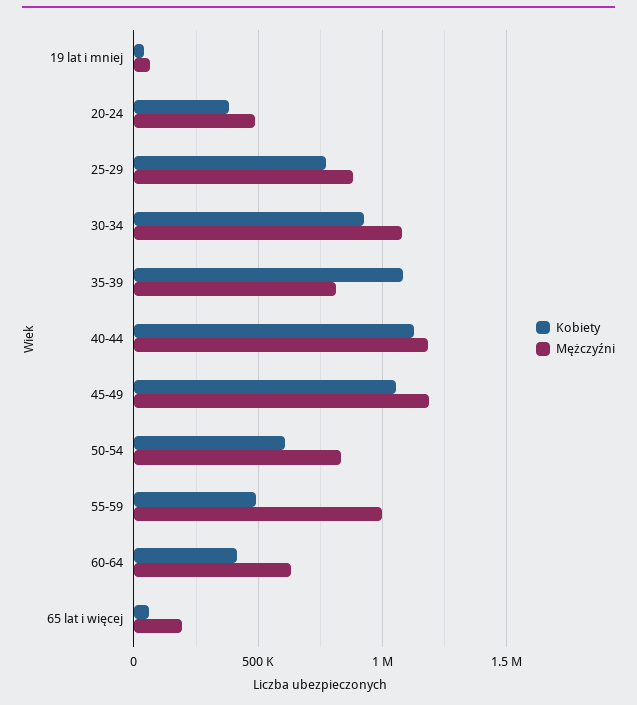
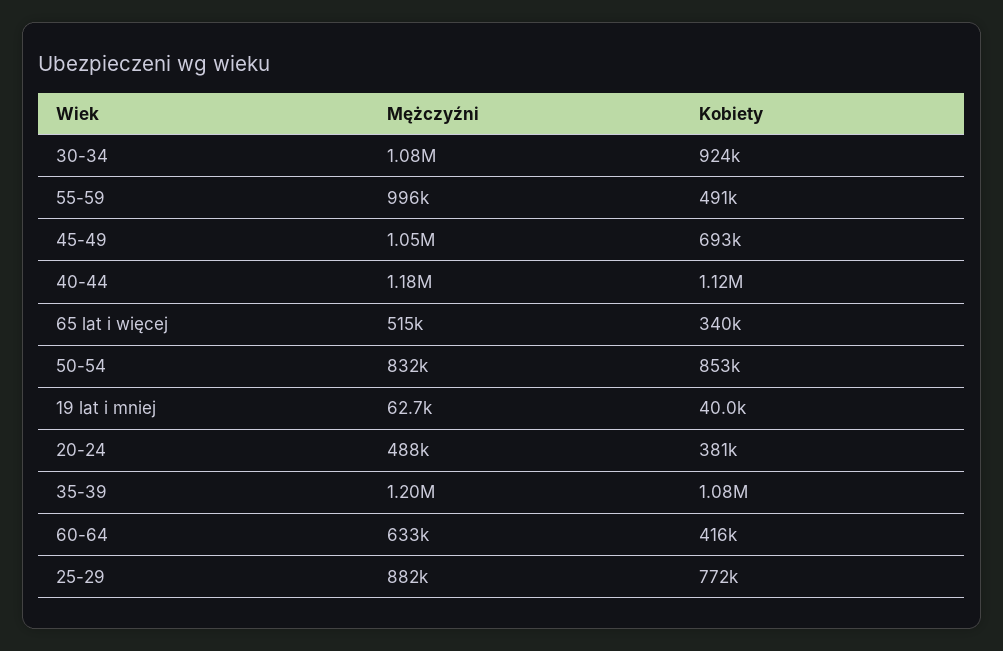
  {
    "Kobiety": {
      "19 lat i mniej": 40000,
      "20-24": 381000,
      "25-29": 772000,
      "30-34": 924000,
      "35-39": 1080000,
      "40-44": 1120000,
-     "45-49": 1050000,
+     "45-49": 693000,
-     "50-54": 600000,
+     "50-54": 853000,
      "55-59": 491000,
      "60-64": 416000,
-     "65 lat i więcej": 50000
+     "65 lat i więcej": 340000
    },
    "Mężczyźni": {
      "19 lat i mniej": 62700,
      "20-24": 488000,
      "25-29": 882000,
      "30-34": 1080000,
-     "35-39": 800000,
+     "35-39": 1200000,
      "40-44": 1180000,
-     "45-49": 1200000,
+     "45-49": 1050000,
      "50-54": 832000,
      "55-59": 996000,
      "60-64": 633000,
-     "65 lat i więcej": 200000
+     "65 lat i więcej": 515000
    }
  }

